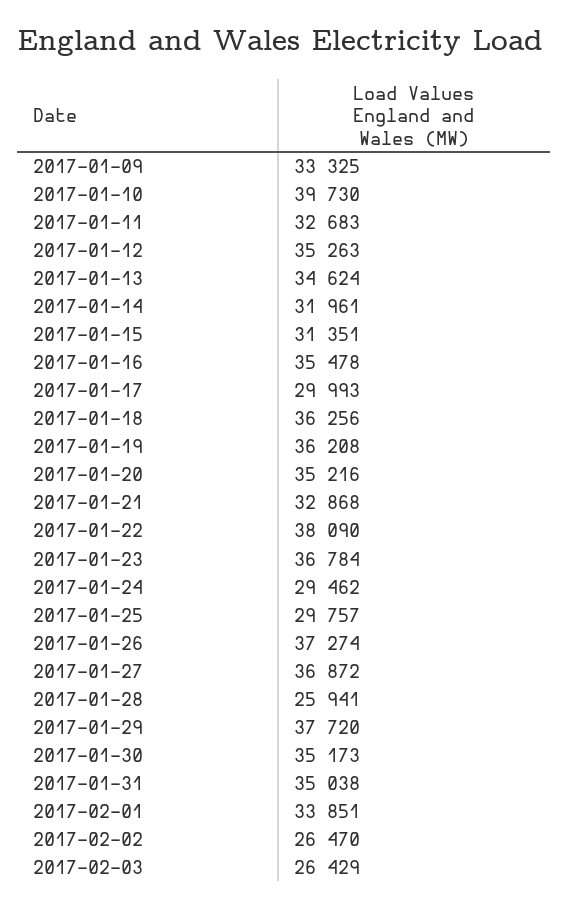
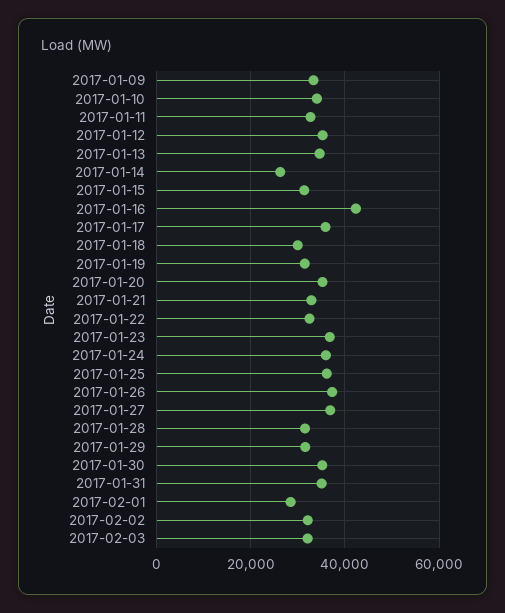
  {
    "2017-01-09": 33325,
-   "2017-01-10": 39730,
+   "2017-01-10": 34000,
    "2017-01-11": 32683,
    "2017-01-12": 35263,
    "2017-01-13": 34624,
-   "2017-01-14": 31961,
+   "2017-01-14": 26000,
    "2017-01-15": 31351,
-   "2017-01-16": 35478,
+   "2017-01-16": 42000,
-   "2017-01-17": 29993,
+   "2017-01-17": 36000,
-   "2017-01-18": 36256,
+   "2017-01-18": 30000,
-   "2017-01-19": 36208,
+   "2017-01-19": 32000,
    "2017-01-20": 35216,
    "2017-01-21": 32868,
-   "2017-01-22": 38090,
+   "2017-01-22": 32000,
    "2017-01-23": 36784,
-   "2017-01-24": 29462,
+   "2017-01-24": 36000,
-   "2017-01-25": 29757,
+   "2017-01-25": 36000,
    "2017-01-26": 37274,
    "2017-01-27": 36872,
-   "2017-01-28": 25941,
+   "2017-01-28": 32000,
-   "2017-01-29": 37720,
+   "2017-01-29": 32000,
    "2017-01-30": 35173,
    "2017-01-31": 35038,
-   "2017-02-01": 33851,
+   "2017-02-01": 28000,
-   "2017-02-02": 26470,
+   "2017-02-02": 32000,
-   "2017-02-03": 26429
+   "2017-02-03": 32000
  }

